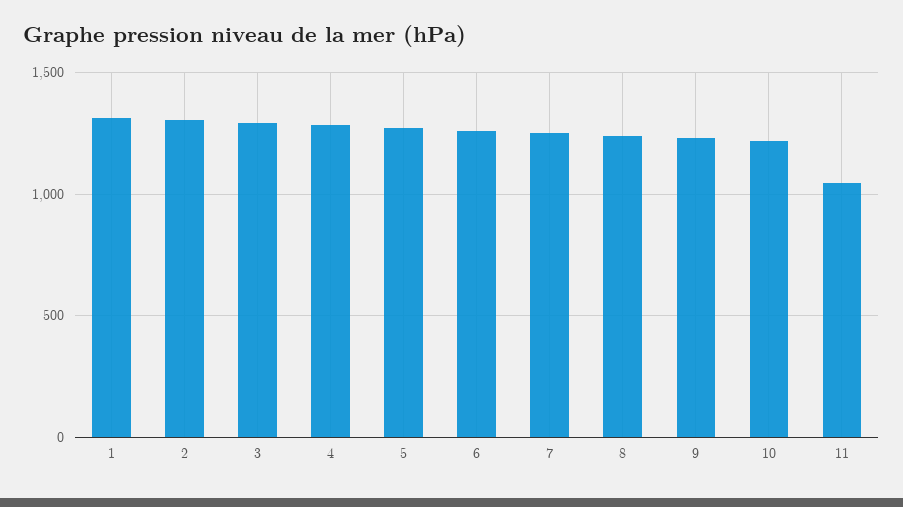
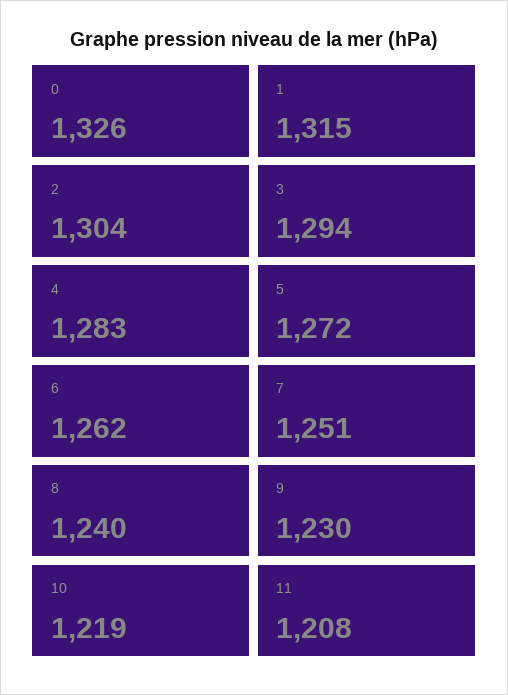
  {
    "1": 1315,
    "2": 1304,
    "3": 1294,
    "4": 1283,
    "5": 1272,
    "6": 1262,
    "7": 1251,
    "8": 1240,
    "9": 1230,
    "10": 1219,
-   "11": 1050
+   "11": 1208,
+   "0": 1326
  }

